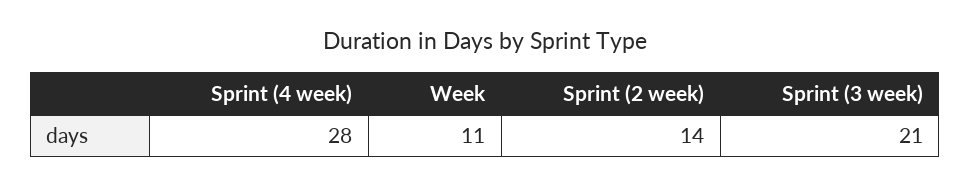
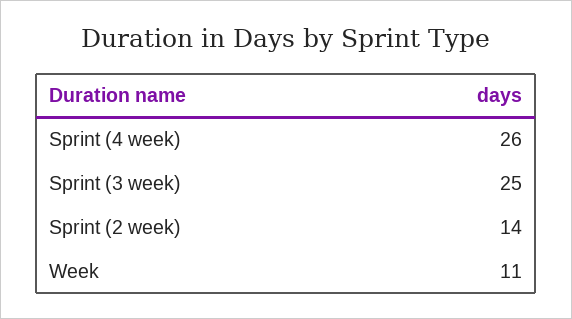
  {
-   "Sprint (4 week)": 28,
+   "Sprint (4 week)": 26,
    "Week": 11,
    "Sprint (2 week)": 14,
-   "Sprint (3 week)": 21
+   "Sprint (3 week)": 25
  }

